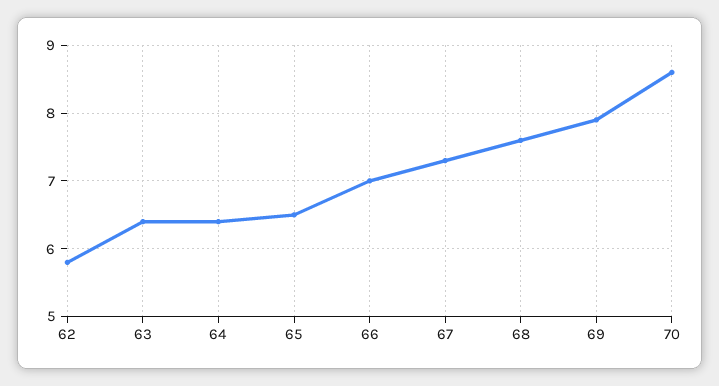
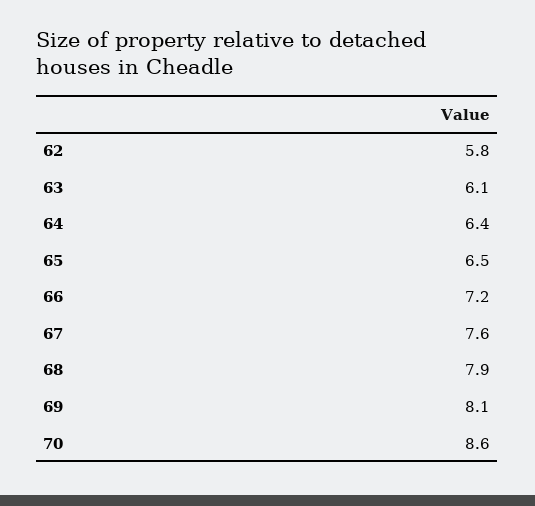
  {
    "62": 5.8,
-   "63": 6.4,
+   "63": 6.1,
    "64": 6.4,
    "65": 6.5,
-   "66": 7,
+   "66": 7.2,
-   "67": 7.3,
+   "67": 7.6,
-   "68": 7.6,
+   "68": 7.9,
-   "69": 7.9,
+   "69": 8.1,
    "70": 8.6
  }

